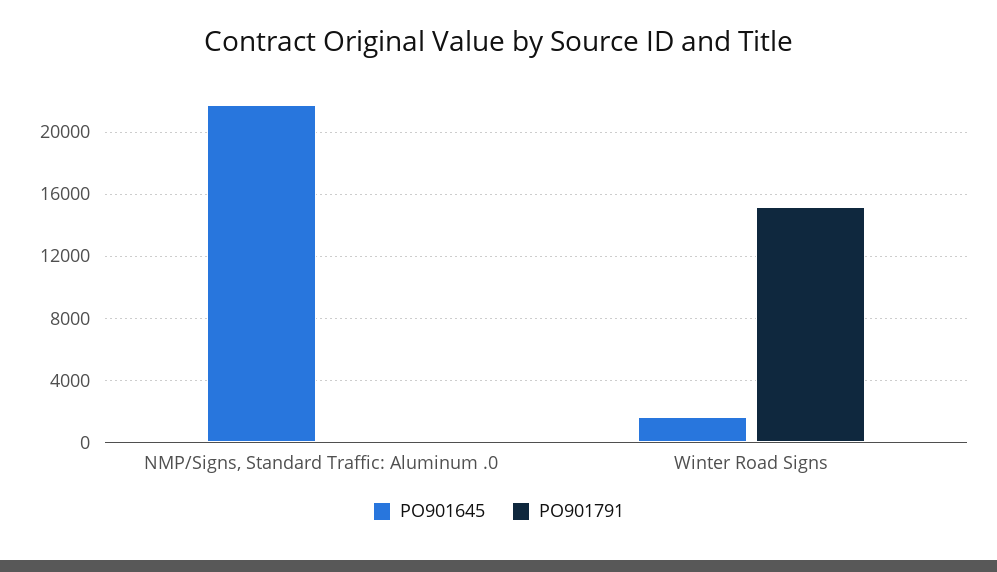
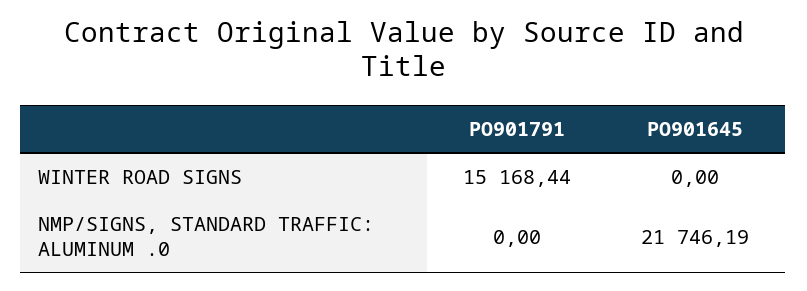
  {
    "PO901645": {
      "NMP/Signs, Standard Traffic: Aluminum .0": 21746.19,
-     "Winter Road Signs": 1500
+     "Winter Road Signs": 0
    },
    "PO901791": {
      "NMP/Signs, Standard Traffic: Aluminum .0": 0,
      "Winter Road Signs": 15168.44
    }
  }

